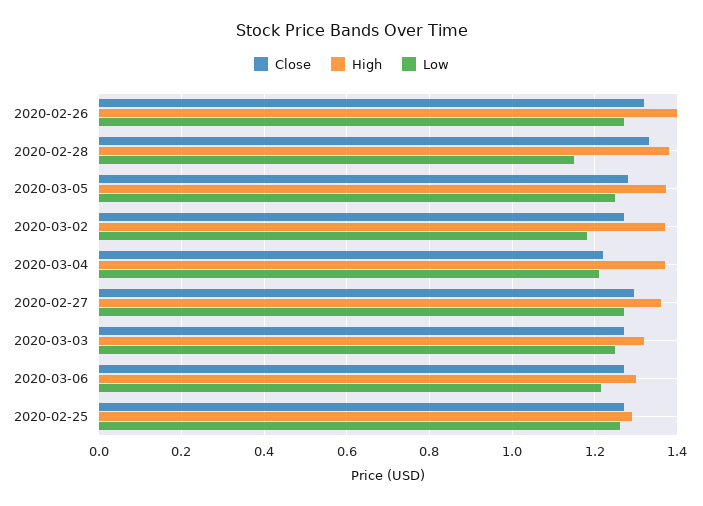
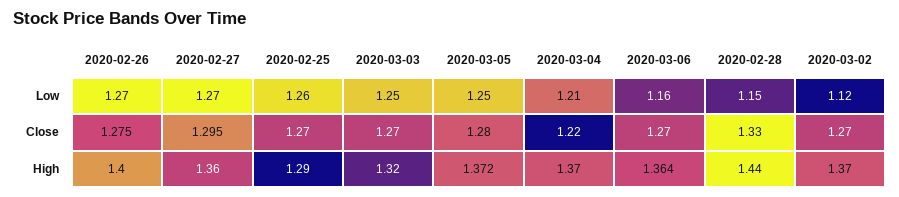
  {
    "Close": {
-     "2020-02-26": 1.32,
+     "2020-02-26": 1.275,
      "2020-02-28": 1.33,
      "2020-03-05": 1.28,
      "2020-03-02": 1.27,
      "2020-03-04": 1.22,
      "2020-02-27": 1.295,
      "2020-03-03": 1.27,
      "2020-03-06": 1.27,
      "2020-02-25": 1.27
    },
    "High": {
      "2020-02-26": 1.4,
-     "2020-02-28": 1.38,
+     "2020-02-28": 1.44,
      "2020-03-05": 1.372,
      "2020-03-02": 1.37,
      "2020-03-04": 1.37,
      "2020-02-27": 1.36,
      "2020-03-03": 1.32,
-     "2020-03-06": 1.3,
+     "2020-03-06": 1.364,
      "2020-02-25": 1.29
    },
    "Low": {
      "2020-02-26": 1.27,
      "2020-02-28": 1.15,
      "2020-03-05": 1.25,
-     "2020-03-02": 1.18,
+     "2020-03-02": 1.12,
      "2020-03-04": 1.21,
      "2020-02-27": 1.27,
      "2020-03-03": 1.25,
-     "2020-03-06": 1.22,
+     "2020-03-06": 1.16,
      "2020-02-25": 1.26
    }
  }

